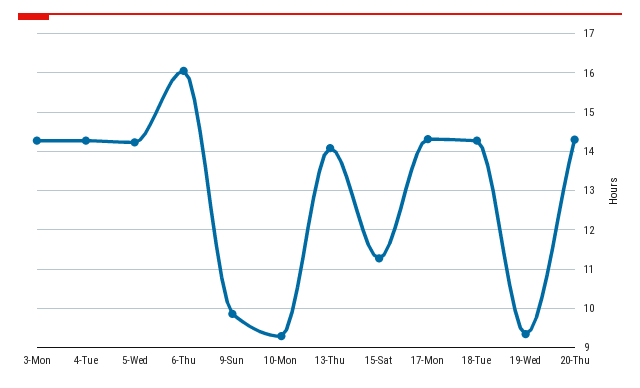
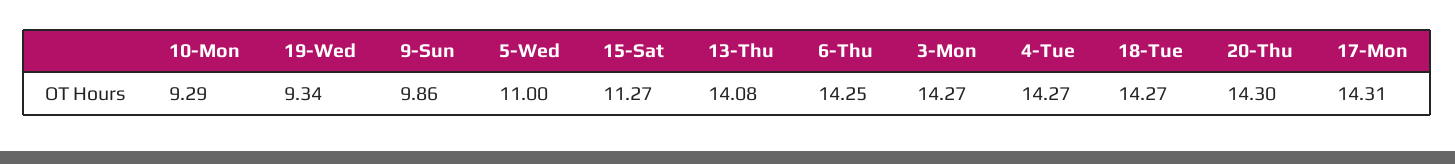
  {
    "3-Mon": 14.27,
    "4-Tue": 14.27,
-   "5-Wed": 14.2,
+   "5-Wed": 11,
-   "6-Thu": 16,
+   "6-Thu": 14.25,
    "9-Sun": 9.86,
    "10-Mon": 9.29,
    "13-Thu": 14.08,
    "15-Sat": 11.27,
    "17-Mon": 14.31,
    "18-Tue": 14.27,
    "19-Wed": 9.34,
    "20-Thu": 14.3
  }

